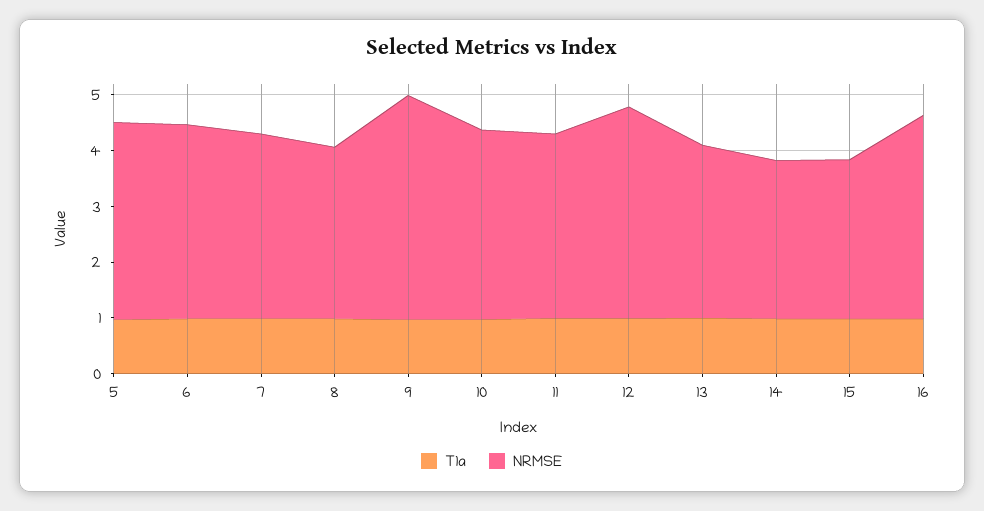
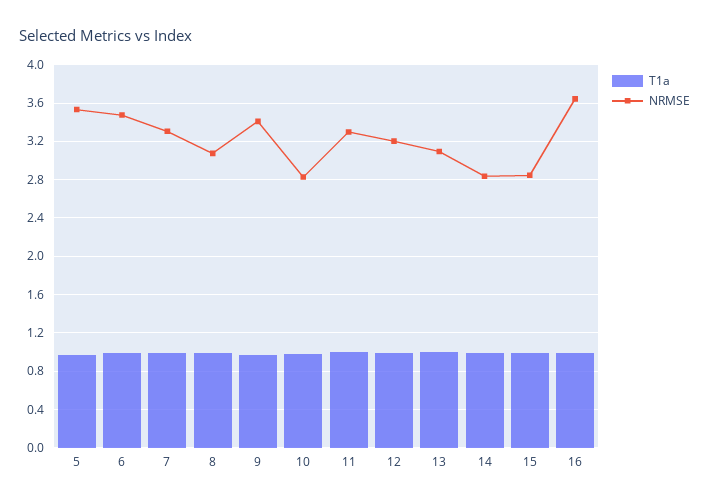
  {
    "T1a": {
      "5": 1,
      "6": 1,
      "7": 1,
      "8": 1,
      "9": 1,
      "10": 1,
      "11": 1,
      "12": 1,
      "13": 1,
      "14": 1,
      "15": 1,
      "16": 1
    },
    "NRMSE": {
      "5": 3.5,
      "6": 3.5,
      "7": 3.3,
      "8": 3.1,
-     "9": 4,
+     "9": 3.4,
-     "10": 3.4,
+     "10": 2.8,
      "11": 3.3,
-     "12": 3.8,
+     "12": 3.2,
      "13": 3.1,
      "14": 2.8,
      "15": 2.8,
      "16": 3.6
    }
  }

